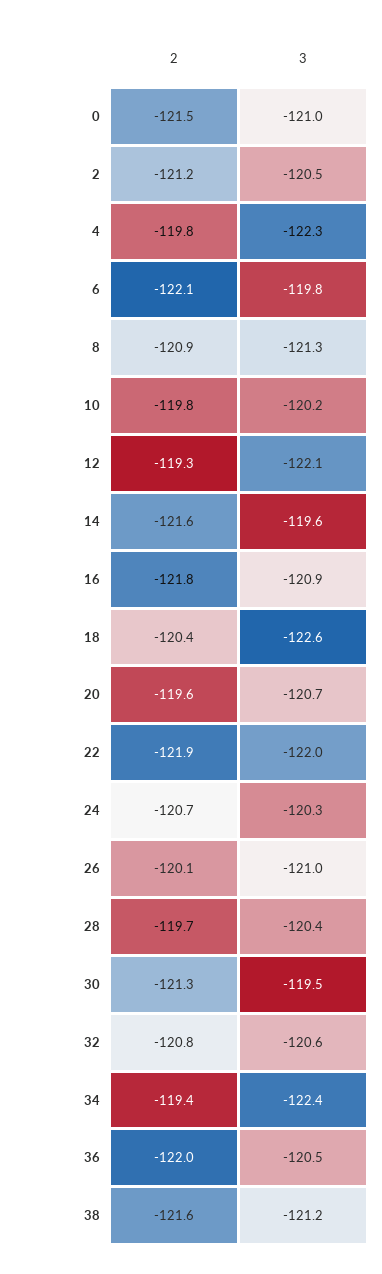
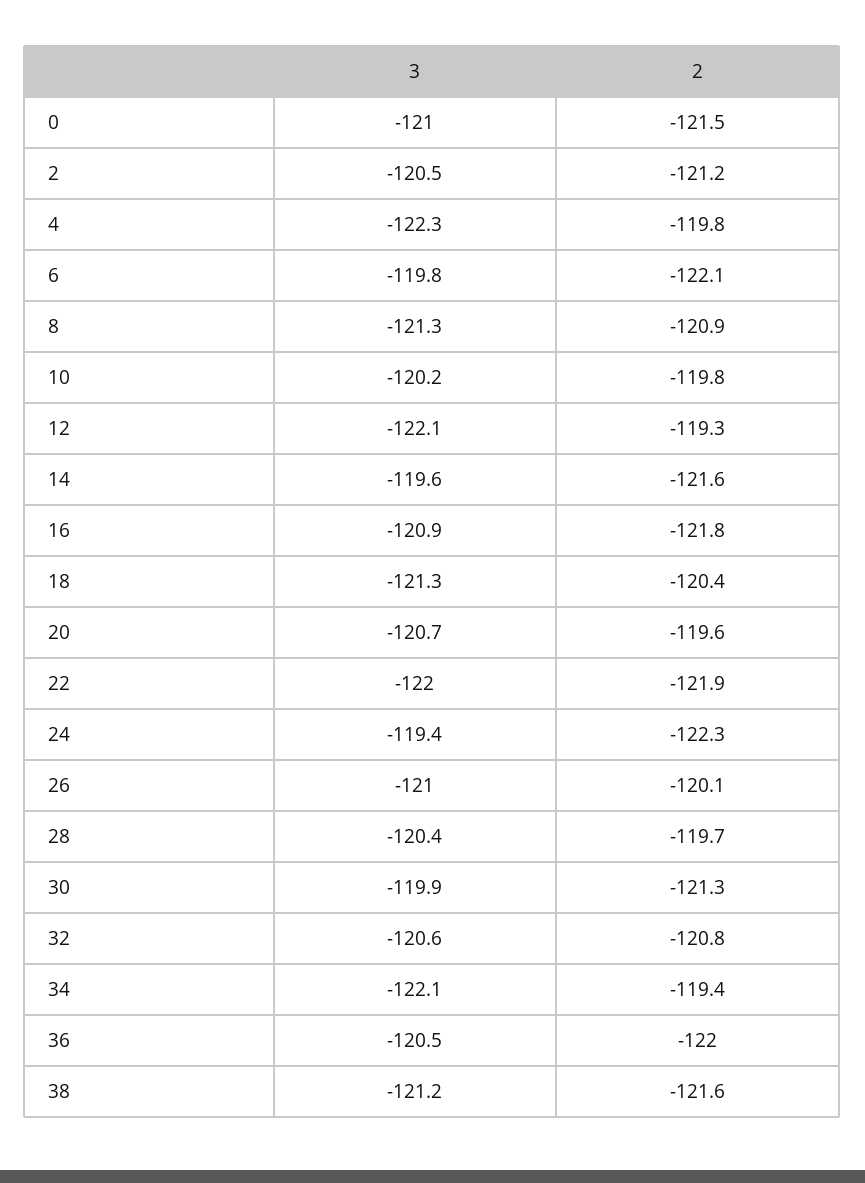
  {
    "2": {
      "0": -121.5,
      "2": -121.2,
      "4": -119.8,
      "6": -122.1,
      "8": -120.9,
      "10": -119.8,
      "12": -119.3,
      "14": -121.6,
      "16": -121.8,
      "18": -120.4,
      "20": -119.6,
      "22": -121.9,
-     "24": -120.7,
+     "24": -122.3,
      "26": -120.1,
      "28": -119.7,
      "30": -121.3,
      "32": -120.8,
      "34": -119.4,
      "36": -122,
      "38": -121.6
    },
    "3": {
      "0": -121,
      "2": -120.5,
      "4": -122.3,
      "6": -119.8,
      "8": -121.3,
      "10": -120.2,
      "12": -122.1,
      "14": -119.6,
      "16": -120.9,
-     "18": -122.6,
+     "18": -121.3,
      "20": -120.7,
      "22": -122,
-     "24": -120.3,
+     "24": -119.4,
      "26": -121,
      "28": -120.4,
-     "30": -119.5,
+     "30": -119.9,
      "32": -120.6,
-     "34": -122.4,
+     "34": -122.1,
      "36": -120.5,
      "38": -121.2
    }
  }

